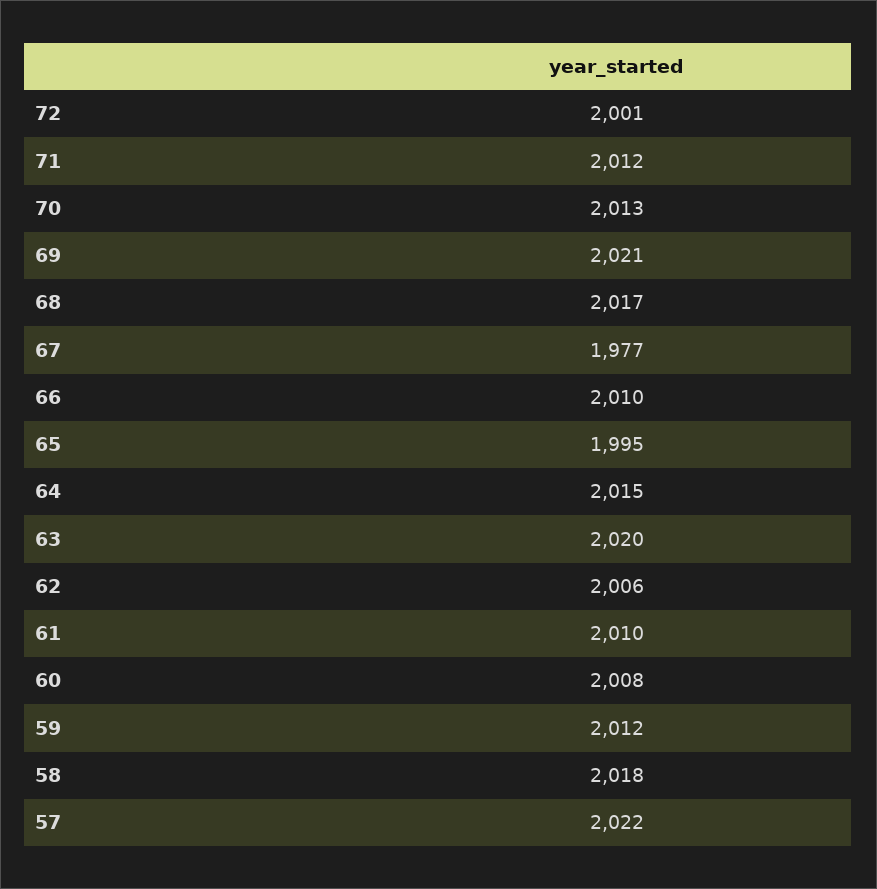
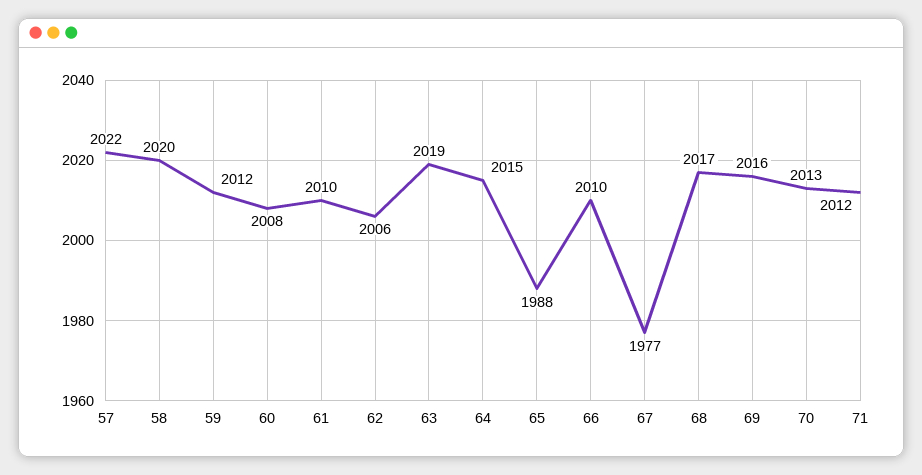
  {
-   "72": 2001,
    "71": 2012,
    "70": 2013,
-   "69": 2021,
+   "69": 2016,
    "68": 2017,
    "67": 1977,
    "66": 2010,
-   "65": 1995,
+   "65": 1988,
    "64": 2015,
-   "63": 2020,
+   "63": 2019,
    "62": 2006,
    "61": 2010,
    "60": 2008,
    "59": 2012,
-   "58": 2018,
+   "58": 2020,
    "57": 2022
  }

